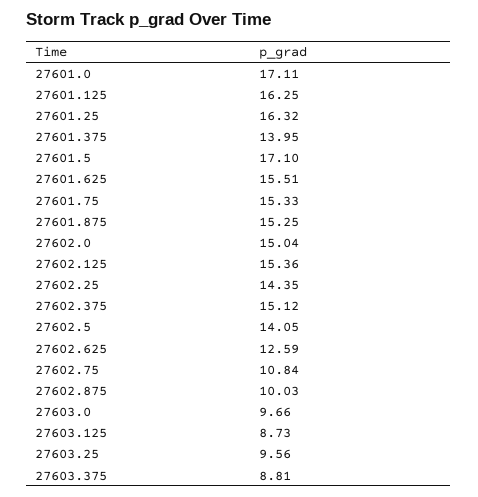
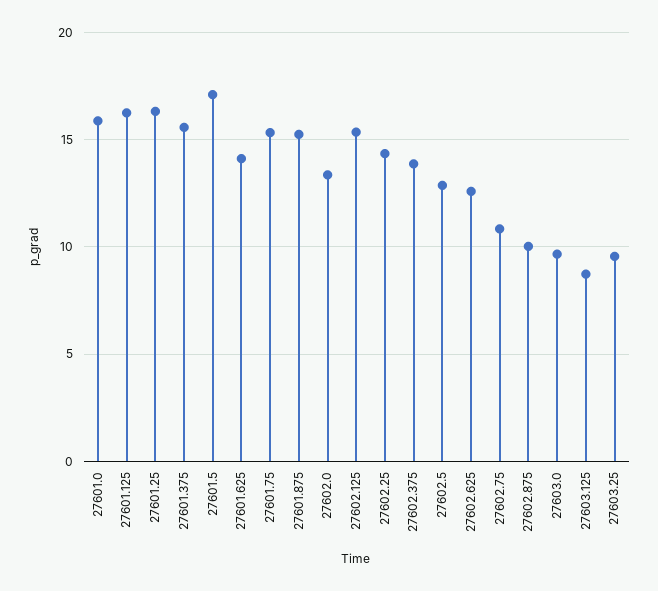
  {
-   "27601.0": 17.11,
+   "27601.0": 16,
    "27601.125": 16.25,
    "27601.25": 16.32,
-   "27601.375": 13.95,
+   "27601.375": 15.5,
    "27601.5": 17.1,
-   "27601.625": 15.51,
+   "27601.625": 14,
    "27601.75": 15.33,
    "27601.875": 15.25,
-   "27602.0": 15.04,
+   "27602.0": 13.5,
    "27602.125": 15.36,
    "27602.25": 14.35,
-   "27602.375": 15.12,
+   "27602.375": 14,
-   "27602.5": 14.05,
+   "27602.5": 13,
    "27602.625": 12.59,
    "27602.75": 10.84,
    "27602.875": 10.03,
    "27603.0": 9.66,
    "27603.125": 8.73,
-   "27603.25": 9.56,
+   "27603.25": 9.56
-   "27603.375": 8.81
  }

